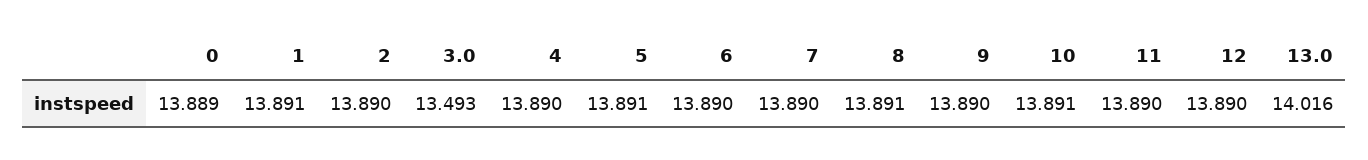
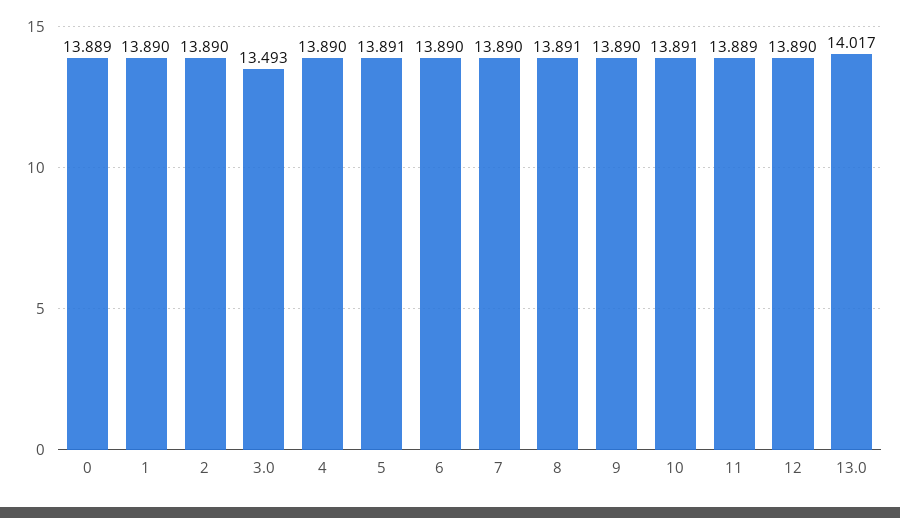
  {
    "0": 13.889,
-   "1": 13.891,
+   "1": 13.89,
    "2": 13.89,
    "3.0": 13.493,
    "4": 13.89,
    "5": 13.891,
    "6": 13.89,
    "7": 13.89,
    "8": 13.891,
    "9": 13.89,
    "10": 13.891,
-   "11": 13.89,
+   "11": 13.889,
    "12": 13.89,
-   "13.0": 14.016
+   "13.0": 14.017
  }

